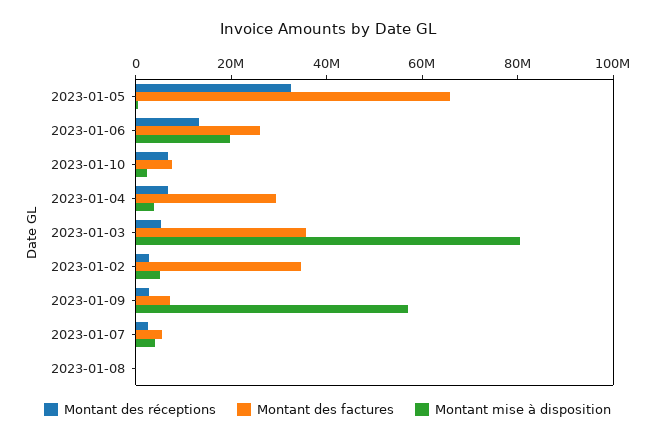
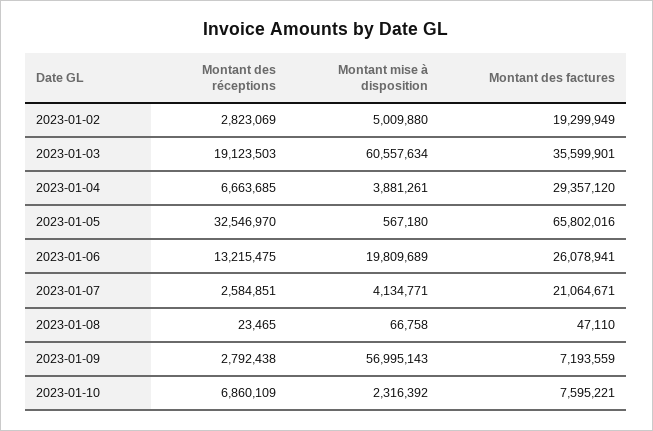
  {
    "Montant des réceptions": {
      "2023-01-05": 32546970,
      "2023-01-06": 13215475,
      "2023-01-10": 6860109,
      "2023-01-04": 6663685,
-     "2023-01-03": 5000000,
+     "2023-01-03": 19123503,
      "2023-01-02": 2823069,
      "2023-01-09": 2792438,
      "2023-01-07": 2584851,
      "2023-01-08": 23465
    },
    "Montant des factures": {
      "2023-01-05": 65802016,
      "2023-01-06": 26078941,
      "2023-01-10": 7595221,
      "2023-01-04": 29357120,
      "2023-01-03": 35599901,
-     "2023-01-02": 35000000,
+     "2023-01-02": 19299949,
      "2023-01-09": 7193559,
-     "2023-01-07": 5000000,
+     "2023-01-07": 21064671,
      "2023-01-08": 47110
    },
    "Montant mise à disposition": {
      "2023-01-05": 567180,
      "2023-01-06": 19809689,
      "2023-01-10": 2316392,
      "2023-01-04": 3881261,
-     "2023-01-03": 80000000,
+     "2023-01-03": 60557634,
      "2023-01-02": 5009880,
      "2023-01-09": 56995143,
      "2023-01-07": 4134771,
      "2023-01-08": 66758
    }
  }

